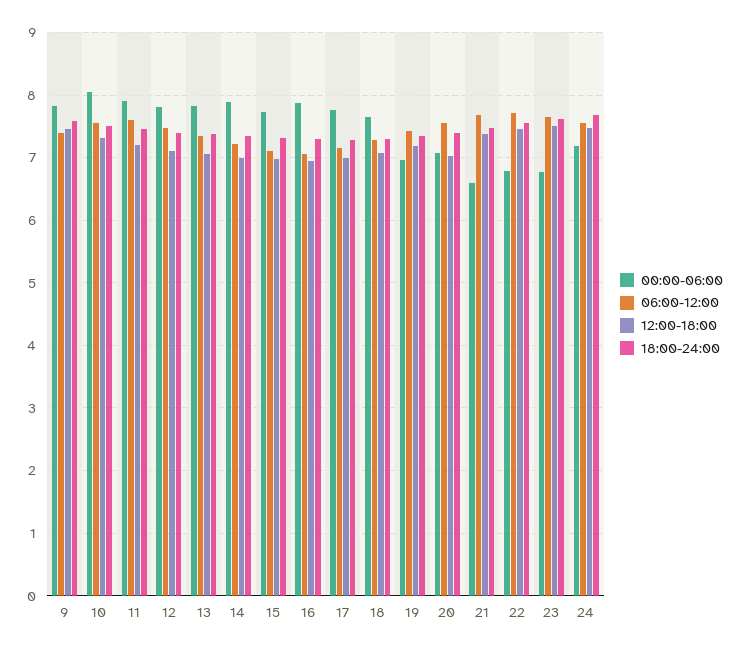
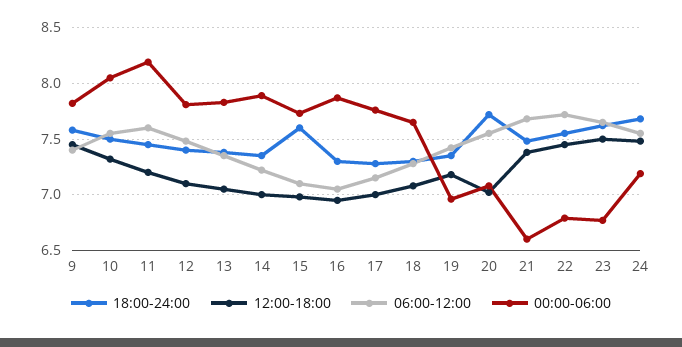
  {
    "00:00-06:00": {
      "9": 7.8,
      "10": 8.1,
-     "11": 7.9,
+     "11": 8.2,
      "12": 7.8,
      "13": 7.8,
      "14": 7.9,
      "15": 7.7,
      "16": 7.9,
      "17": 7.8,
      "18": 7.7,
      "19": 7,
      "20": 7.1,
      "21": 6.6,
      "22": 6.8,
      "23": 6.8,
      "24": 7.2
    },
    "06:00-12:00": {
      "9": 7.4,
      "10": 7.6,
      "11": 7.6,
      "12": 7.5,
      "13": 7.4,
      "14": 7.2,
      "15": 7.1,
      "16": 7.1,
      "17": 7.2,
      "18": 7.3,
      "19": 7.4,
      "20": 7.6,
      "21": 7.7,
      "22": 7.7,
      "23": 7.7,
      "24": 7.6
    },
    "12:00-18:00": {
      "9": 7.5,
      "10": 7.3,
      "11": 7.2,
      "12": 7.1,
      "13": 7.1,
      "14": 7,
      "15": 7,
      "16": 7,
      "17": 7,
      "18": 7.1,
      "19": 7.2,
      "20": 7,
      "21": 7.4,
      "22": 7.5,
      "23": 7.5,
      "24": 7.5
    },
    "18:00-24:00": {
      "9": 7.6,
      "10": 7.5,
      "11": 7.5,
      "12": 7.4,
      "13": 7.4,
      "14": 7.4,
-     "15": 7.3,
+     "15": 7.6,
      "16": 7.3,
      "17": 7.3,
      "18": 7.3,
      "19": 7.4,
-     "20": 7.4,
+     "20": 7.7,
      "21": 7.5,
      "22": 7.6,
      "23": 7.6,
      "24": 7.7
    }
  }

